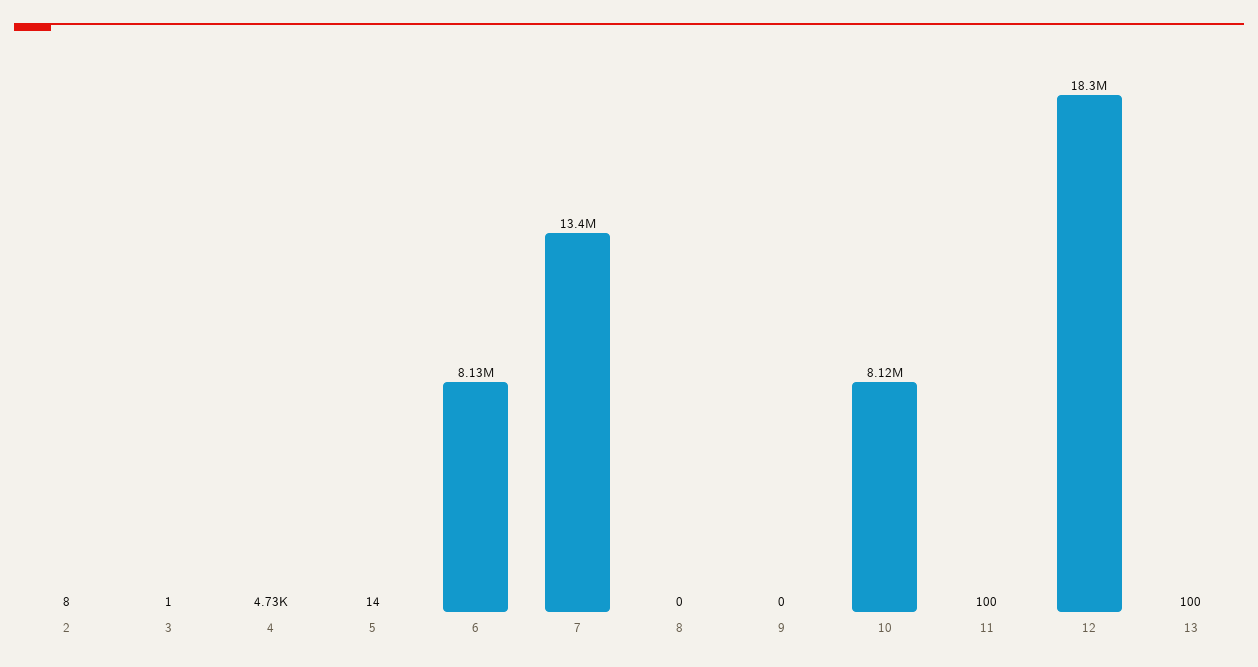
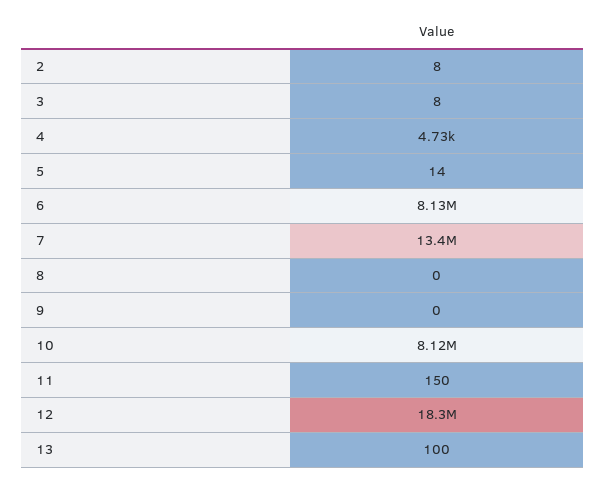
  {
    "2": 8,
-   "3": 1,
+   "3": 8,
    "4": 4730,
    "5": 14,
    "6": 8130000,
    "7": 13400000,
    "8": 0,
    "9": 0,
    "10": 8120000,
-   "11": 100,
+   "11": 150,
    "12": 18300000,
    "13": 100
  }

